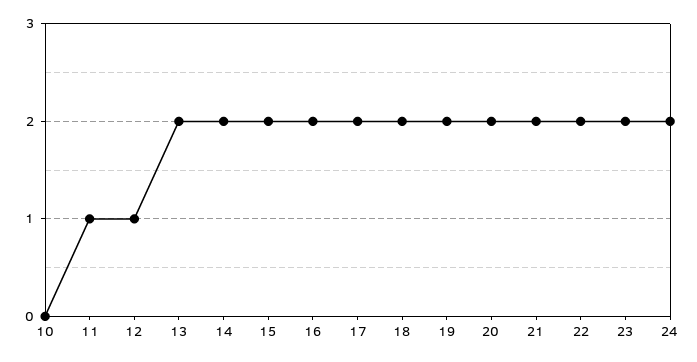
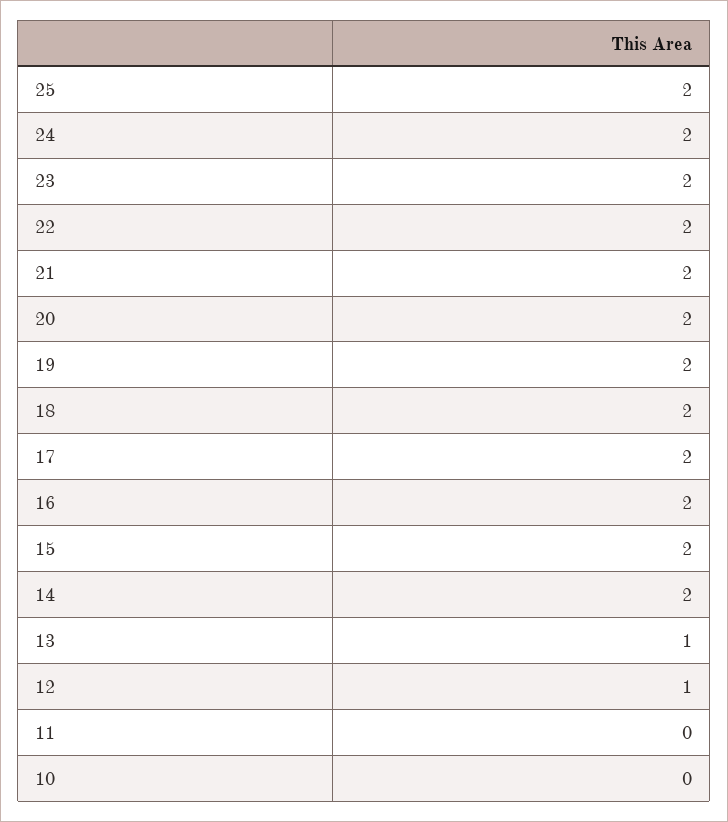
  {
    "10": 0,
-   "11": 1,
+   "11": 0,
    "12": 1,
-   "13": 2,
+   "13": 1,
    "14": 2,
    "15": 2,
    "16": 2,
    "17": 2,
    "18": 2,
    "19": 2,
    "20": 2,
    "21": 2,
    "22": 2,
    "23": 2,
-   "24": 2
+   "24": 2,
+   "25": 2
  }

